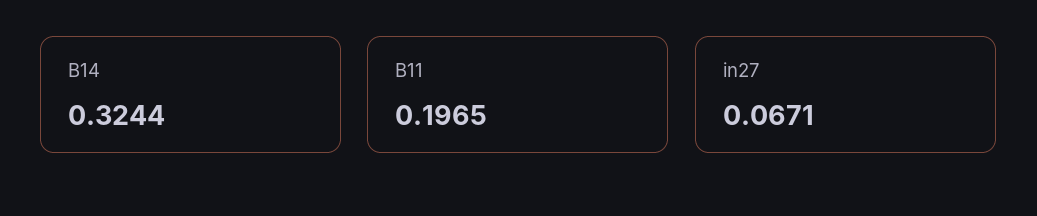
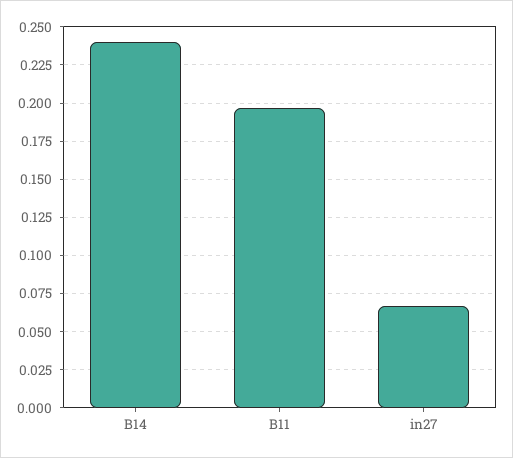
  {
-   "B14": 0.3244,
+   "B14": 0.24,
    "B11": 0.1965,
    "in27": 0.0671
  }

